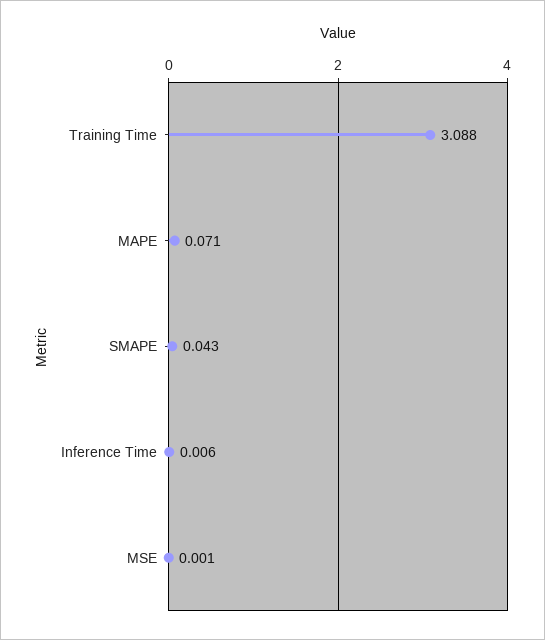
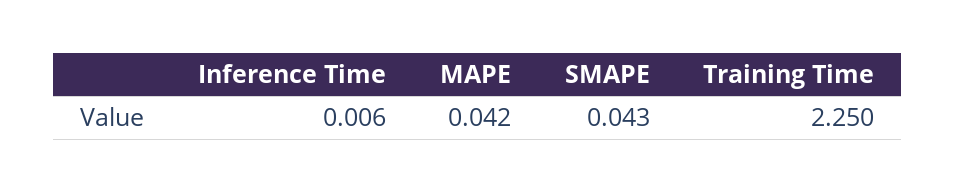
  {
-   "Training Time": 3.088,
+   "Training Time": 2.25,
-   "MAPE": 0.071,
+   "MAPE": 0.042,
    "SMAPE": 0.043,
-   "Inference Time": 0.006,
+   "Inference Time": 0.006
-   "MSE": 0.001
  }

